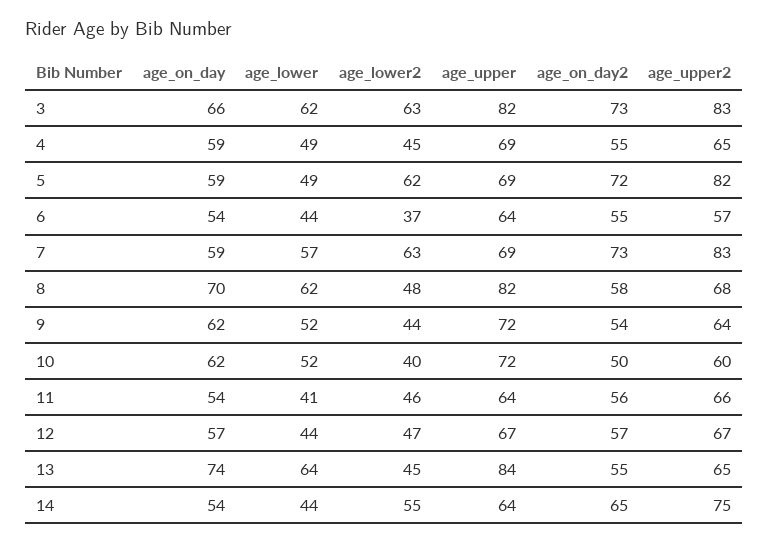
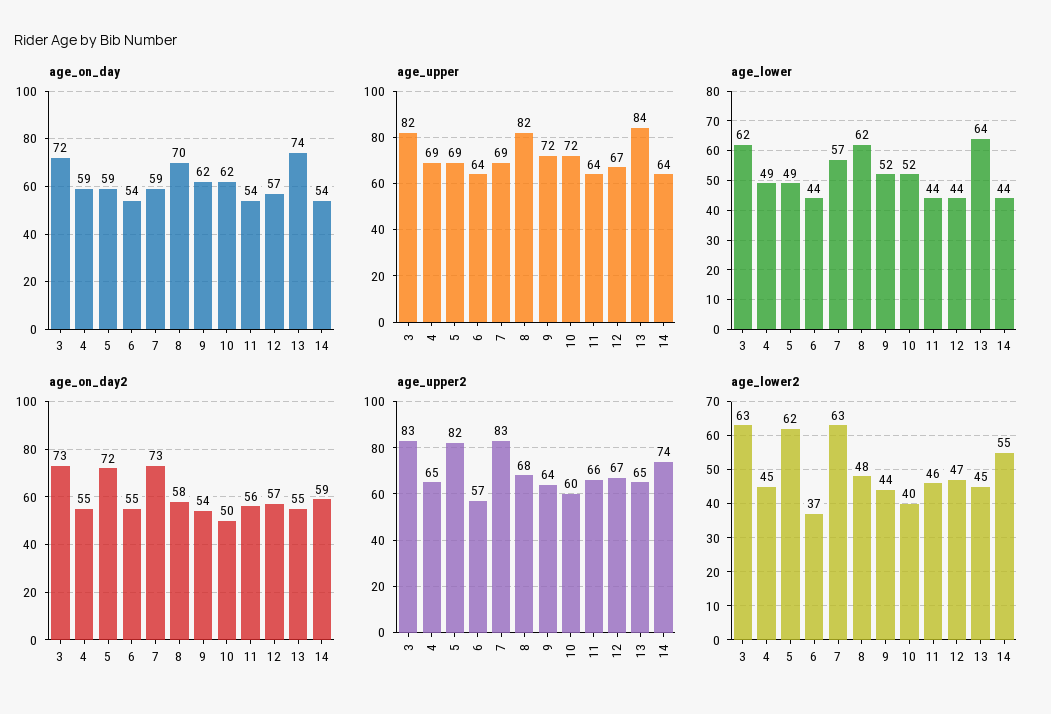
  {
    "age_on_day": {
-     "3": 66,
+     "3": 72,
      "4": 59,
      "5": 59,
      "6": 54,
      "7": 59,
      "8": 70,
      "9": 62,
      "10": 62,
      "11": 54,
      "12": 57,
      "13": 74,
      "14": 54
    },
    "age_lower": {
      "3": 62,
      "4": 49,
      "5": 49,
      "6": 44,
      "7": 57,
      "8": 62,
      "9": 52,
      "10": 52,
-     "11": 41,
+     "11": 44,
      "12": 44,
      "13": 64,
      "14": 44
    },
    "age_lower2": {
      "3": 63,
      "4": 45,
      "5": 62,
      "6": 37,
      "7": 63,
      "8": 48,
      "9": 44,
      "10": 40,
      "11": 46,
      "12": 47,
      "13": 45,
      "14": 55
    },
    "age_upper": {
      "3": 82,
      "4": 69,
      "5": 69,
      "6": 64,
      "7": 69,
      "8": 82,
      "9": 72,
      "10": 72,
      "11": 64,
      "12": 67,
      "13": 84,
      "14": 64
    },
    "age_on_day2": {
      "3": 73,
      "4": 55,
      "5": 72,
      "6": 55,
      "7": 73,
      "8": 58,
      "9": 54,
      "10": 50,
      "11": 56,
      "12": 57,
      "13": 55,
-     "14": 65
+     "14": 59
    },
    "age_upper2": {
      "3": 83,
      "4": 65,
      "5": 82,
      "6": 57,
      "7": 83,
      "8": 68,
      "9": 64,
      "10": 60,
      "11": 66,
      "12": 67,
      "13": 65,
-     "14": 75
+     "14": 74
    }
  }

